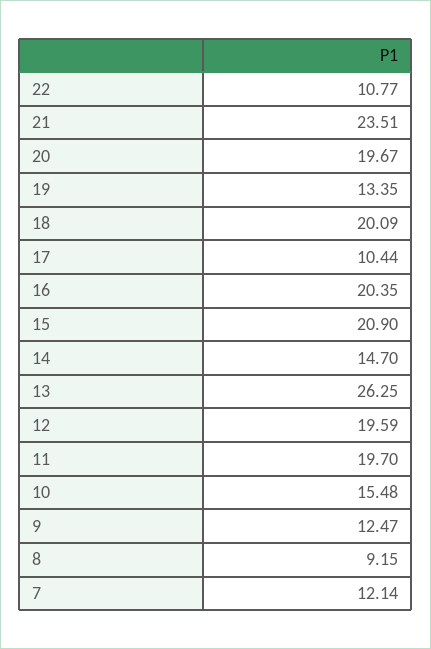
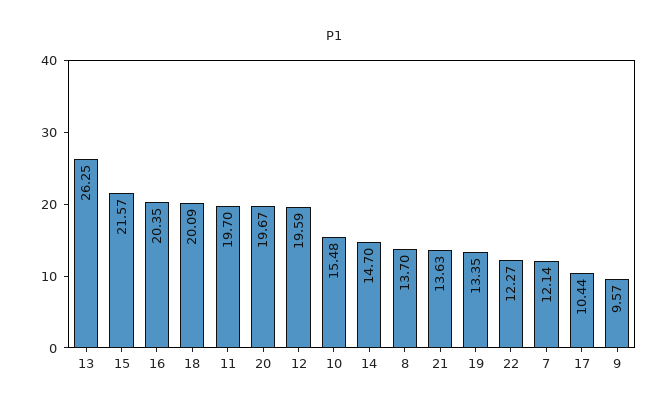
  {
-   "22": 10.77,
+   "22": 12.27,
-   "21": 23.51,
+   "21": 13.63,
    "20": 19.67,
    "19": 13.35,
    "18": 20.09,
    "17": 10.44,
    "16": 20.35,
-   "15": 20.9,
+   "15": 21.57,
    "14": 14.7,
    "13": 26.25,
    "12": 19.59,
    "11": 19.7,
    "10": 15.48,
-   "9": 12.47,
+   "9": 9.57,
-   "8": 9.15,
+   "8": 13.7,
    "7": 12.14
  }

